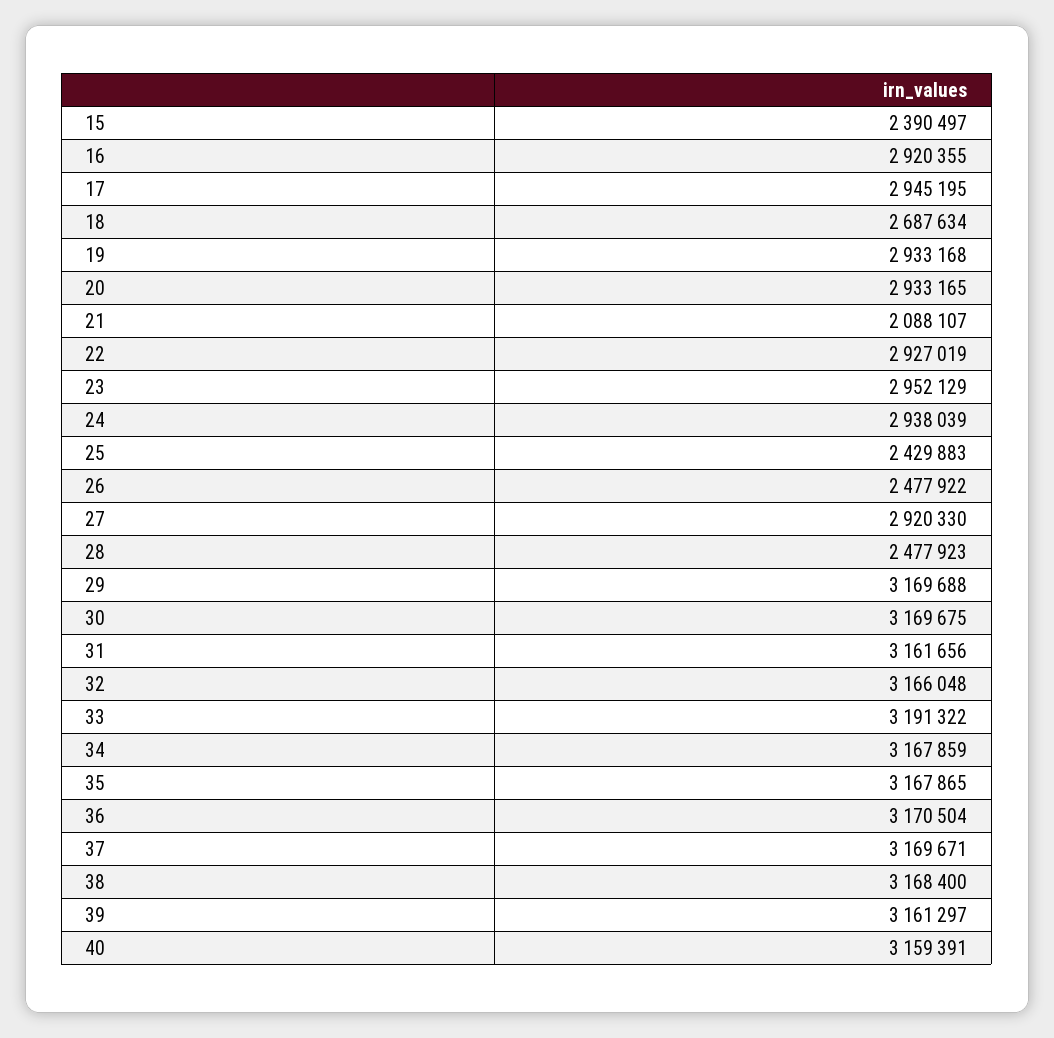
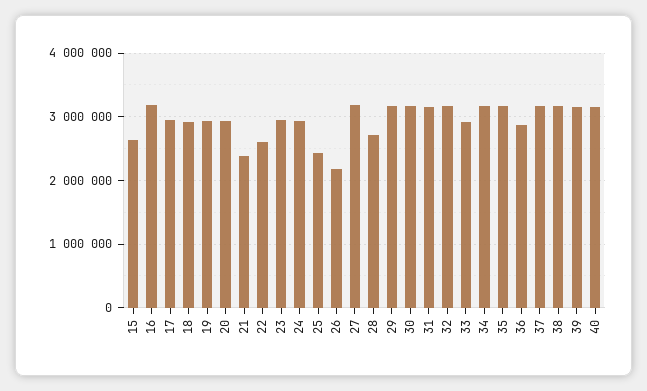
  {
-   "15": 2390497,
+   "15": 2600000,
-   "16": 2920355,
+   "16": 3200000,
    "17": 2945195,
-   "18": 2687634,
+   "18": 2900000,
    "19": 2933168,
    "20": 2933165,
-   "21": 2088107,
+   "21": 2400000,
-   "22": 2927019,
+   "22": 2600000,
    "23": 2952129,
    "24": 2938039,
    "25": 2429883,
-   "26": 2477922,
+   "26": 2200000,
-   "27": 2920330,
+   "27": 3200000,
-   "28": 2477923,
+   "28": 2700000,
    "29": 3169688,
    "30": 3169675,
    "31": 3161656,
    "32": 3166048,
-   "33": 3191322,
+   "33": 2900000,
    "34": 3167859,
    "35": 3167865,
-   "36": 3170504,
+   "36": 2900000,
    "37": 3169671,
    "38": 3168400,
    "39": 3161297,
    "40": 3159391
  }

